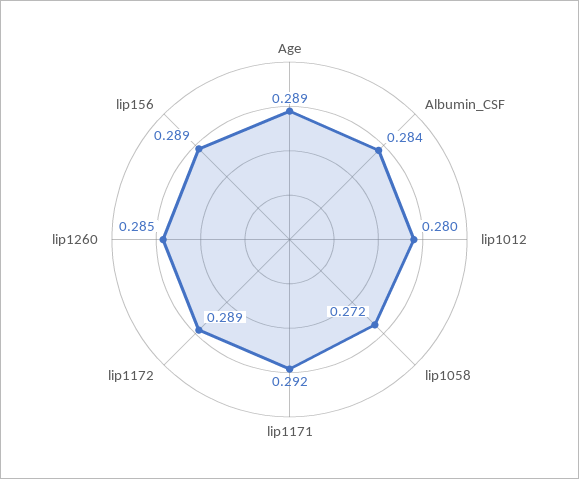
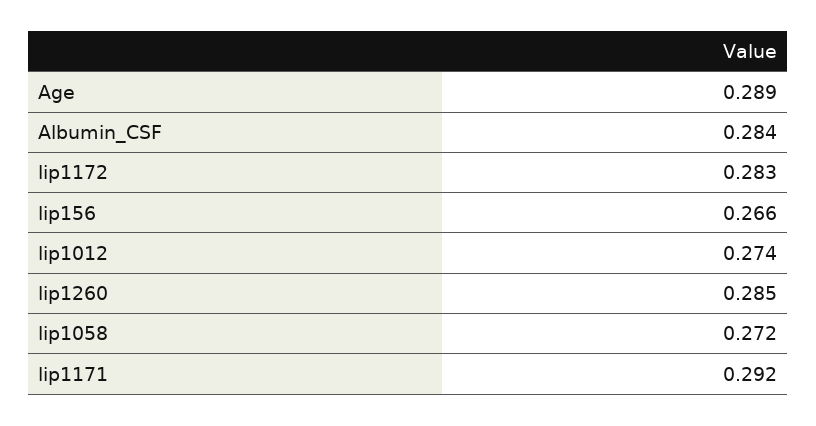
  {
    "Age": 0.289,
    "Albumin_CSF": 0.284,
-   "lip1012": 0.28,
+   "lip1012": 0.274,
    "lip1058": 0.272,
    "lip1171": 0.292,
-   "lip1172": 0.289,
+   "lip1172": 0.283,
    "lip1260": 0.285,
-   "lip156": 0.289
+   "lip156": 0.266
  }

